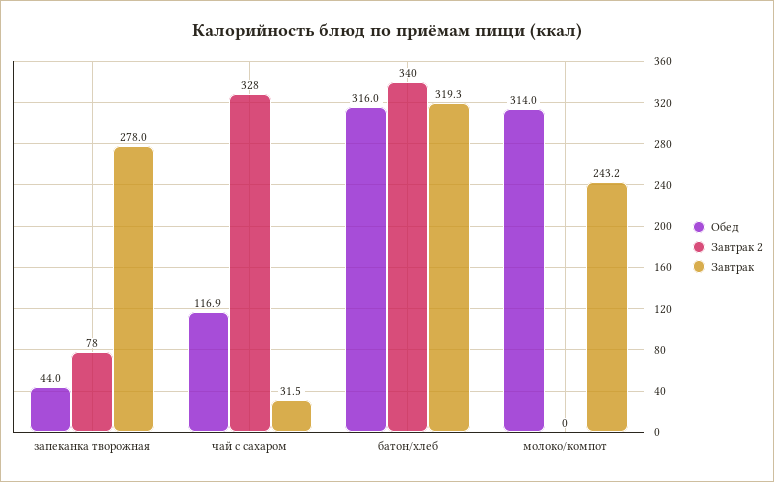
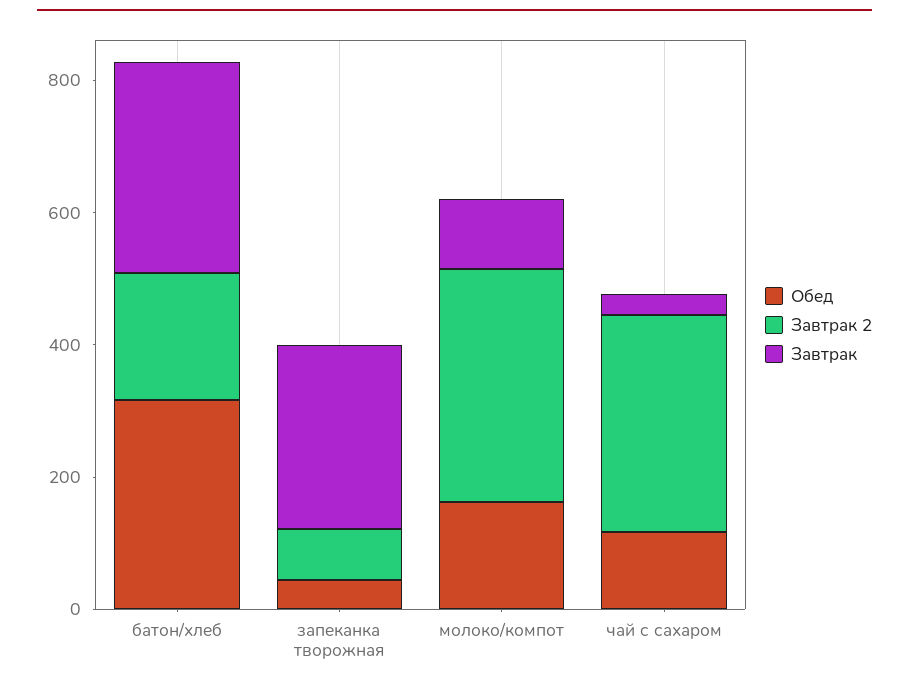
  {
    "Обед": {
      "запеканка творожная": 44,
      "чай с сахаром": 116.9,
      "батон/хлеб": 316,
-     "молоко/компот": 314
+     "молоко/компот": 150
    },
    "Завтрак 2": {
      "запеканка творожная": 78,
      "чай с сахаром": 328,
-     "батон/хлеб": 340,
+     "батон/хлеб": 200,
-     "молоко/компот": 0
+     "молоко/компот": 350
    },
    "Завтрак": {
      "запеканка творожная": 278,
      "чай с сахаром": 31.5,
      "батон/хлеб": 319.3,
-     "молоко/компот": 243.2
+     "молоко/компот": 100
    }
  }

